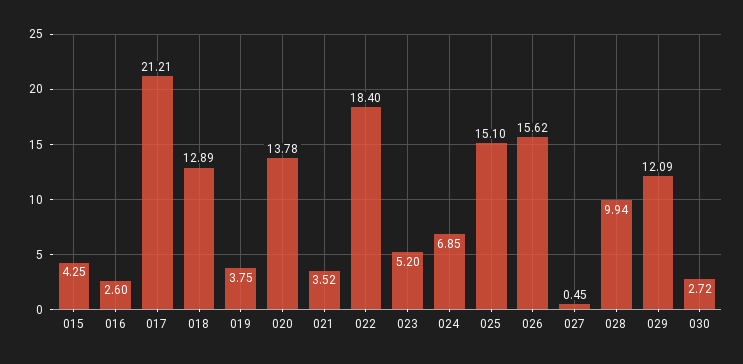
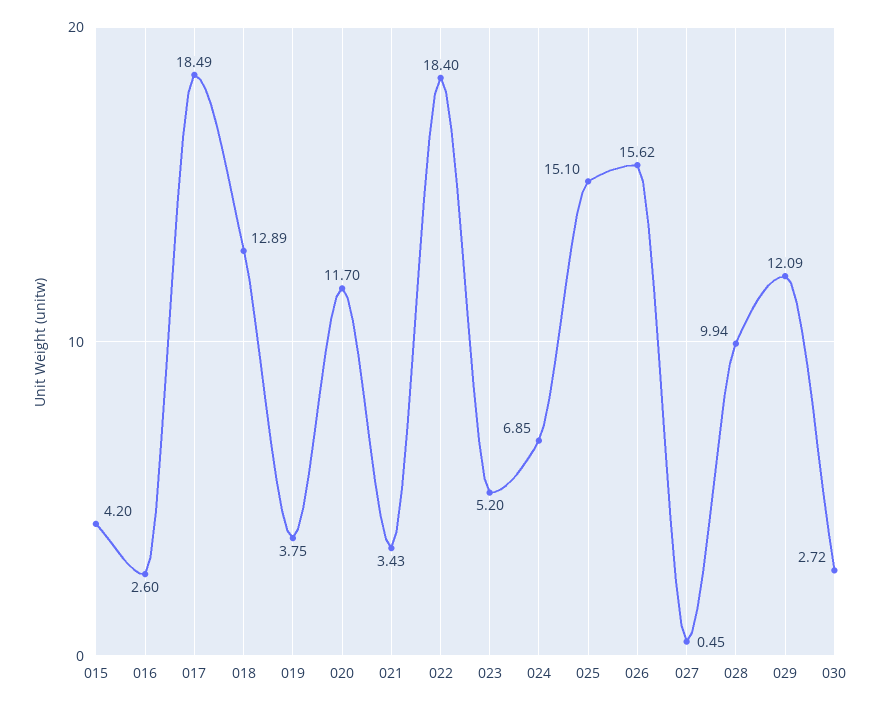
  {
-   "015": 4.25,
+   "015": 4.2,
    "016": 2.6,
-   "017": 21.21,
+   "017": 18.49,
    "018": 12.89,
    "019": 3.75,
-   "020": 13.78,
+   "020": 11.7,
-   "021": 3.52,
+   "021": 3.43,
    "022": 18.4,
    "023": 5.2,
    "024": 6.85,
    "025": 15.1,
    "026": 15.62,
    "027": 0.45,
    "028": 9.94,
    "029": 12.09,
    "030": 2.72
  }

